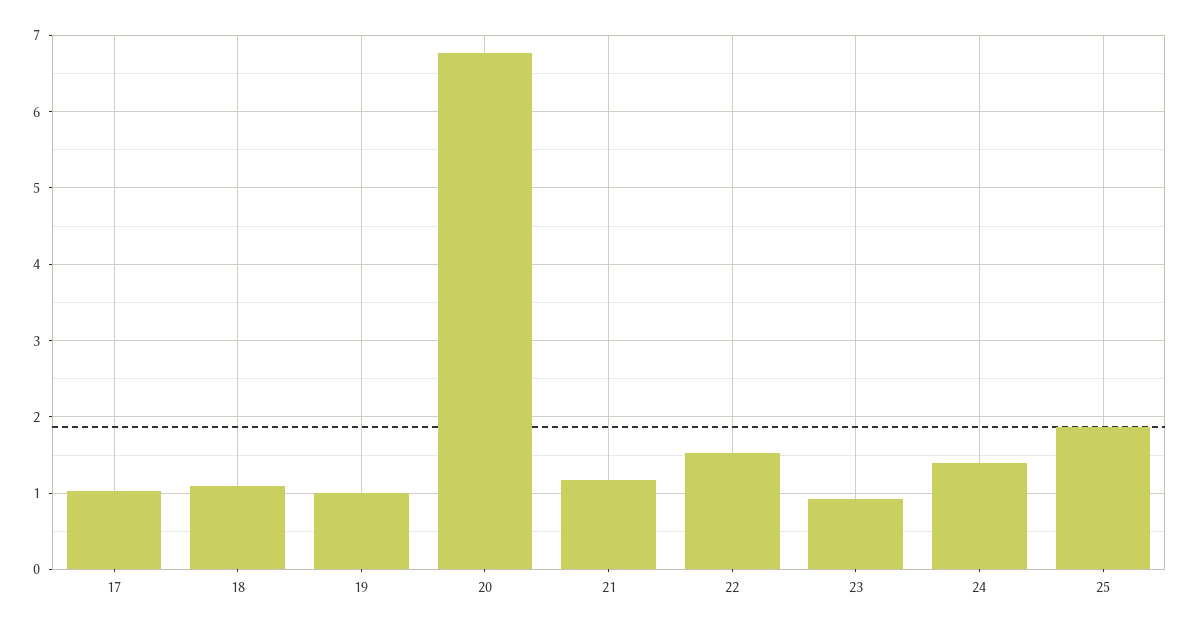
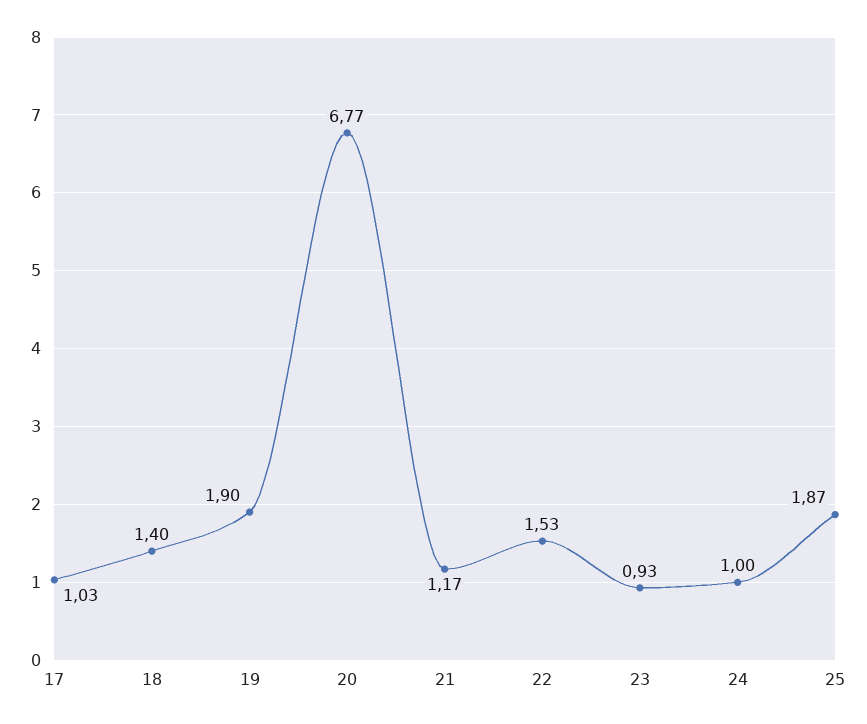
  {
    "17": 1.03,
-   "18": 1.1,
+   "18": 1.4,
-   "19": 1,
+   "19": 1.9,
    "20": 6.77,
    "21": 1.17,
    "22": 1.53,
    "23": 0.93,
-   "24": 1.4,
+   "24": 1,
    "25": 1.87
  }

